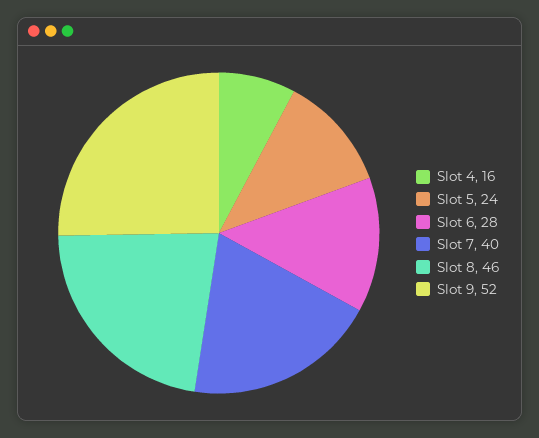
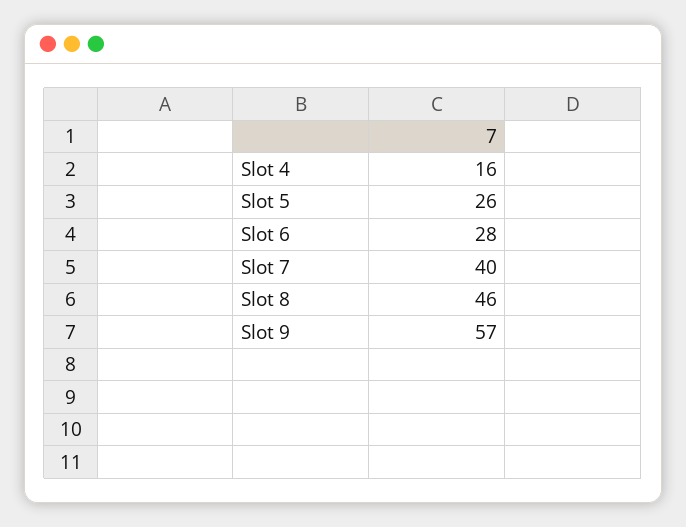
  {
    "Slot 4": 16,
-   "Slot 5": 24,
+   "Slot 5": 26,
    "Slot 6": 28,
    "Slot 7": 40,
    "Slot 8": 46,
-   "Slot 9": 52
+   "Slot 9": 57
  }

